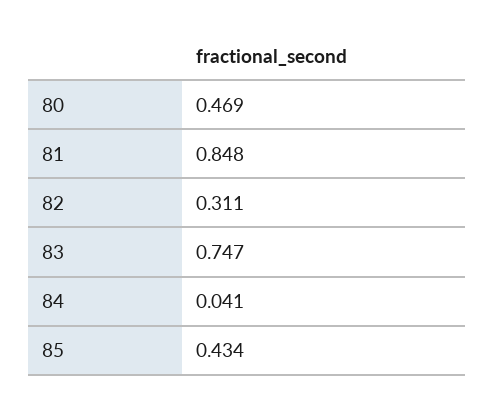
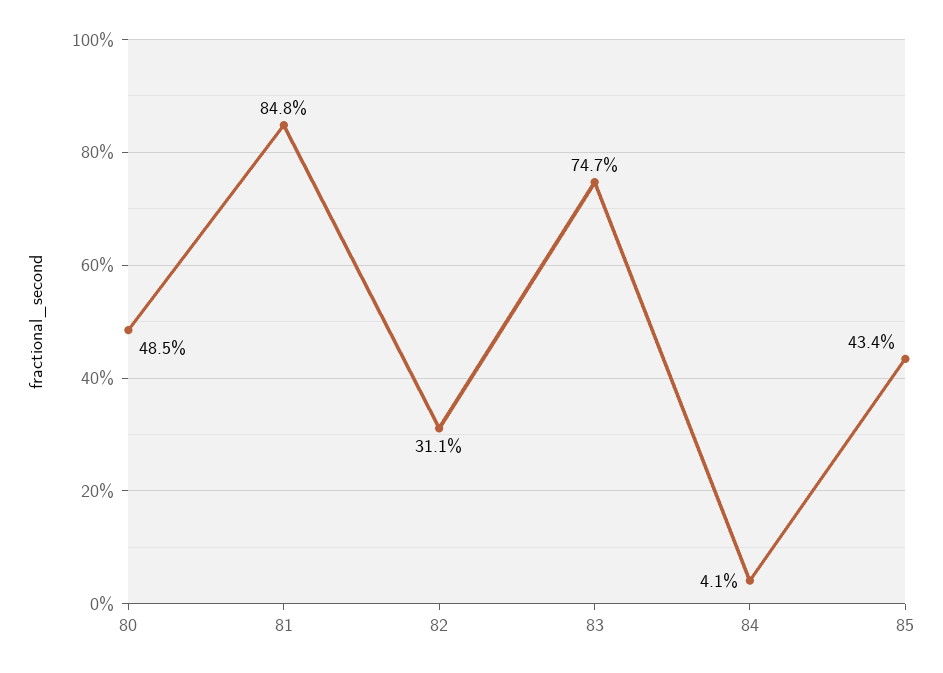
  {
-   "80": 0.469,
+   "80": 0.485,
    "81": 0.848,
    "82": 0.311,
    "83": 0.747,
    "84": 0.041,
    "85": 0.434
  }

